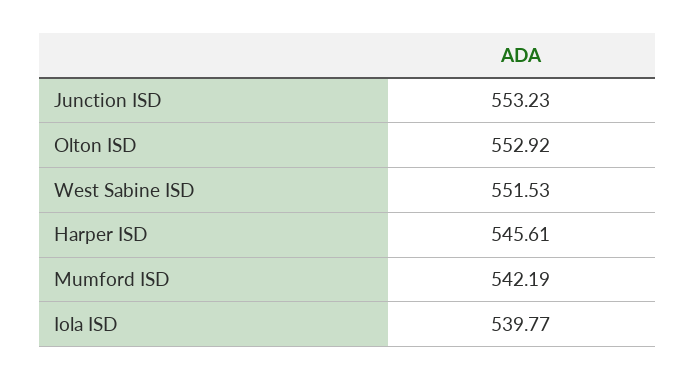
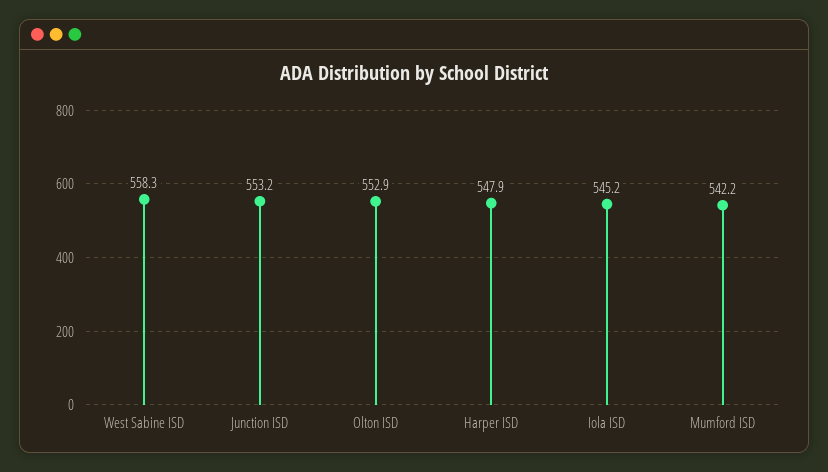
  {
    "Junction ISD": 553.23,
    "Olton ISD": 552.92,
-   "West Sabine ISD": 551.53,
+   "West Sabine ISD": 558.3,
-   "Harper ISD": 545.61,
+   "Harper ISD": 547.9,
    "Mumford ISD": 542.19,
-   "Iola ISD": 539.77
+   "Iola ISD": 545.2
  }

